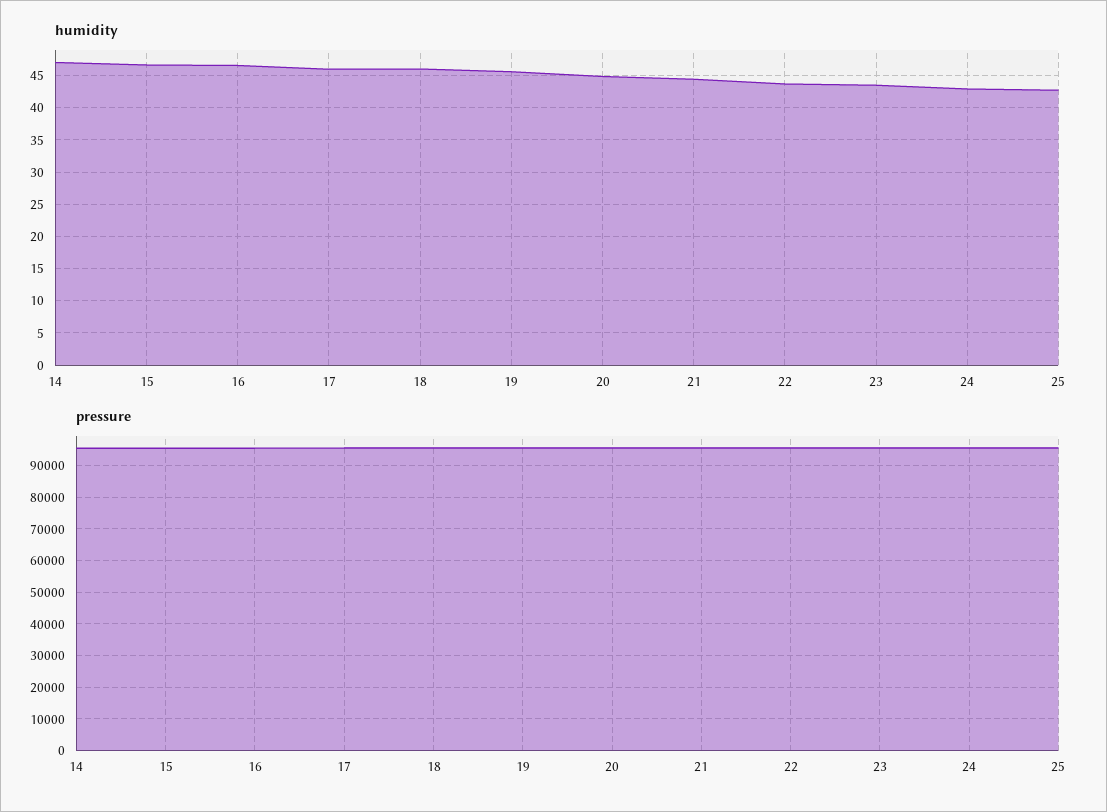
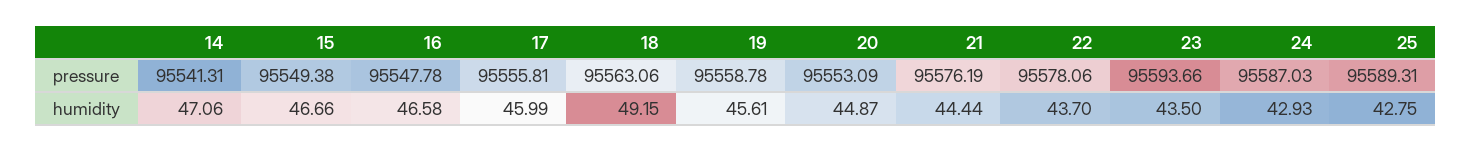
  {
    "humidity": {
      "14": 47.06,
      "15": 46.66,
      "16": 46.58,
      "17": 45.99,
-     "18": 46,
+     "18": 49.15,
      "19": 45.61,
      "20": 44.87,
      "21": 44.44,
      "22": 43.7,
      "23": 43.5,
      "24": 42.93,
      "25": 42.75
    },
    "pressure": {
      "14": 95541.31,
      "15": 95549.38,
      "16": 95547.78,
      "17": 95555.81,
      "18": 95563.06,
      "19": 95558.78,
      "20": 95553.09,
      "21": 95576.19,
      "22": 95578.06,
      "23": 95593.66,
      "24": 95587.03,
      "25": 95589.31
    }
  }

